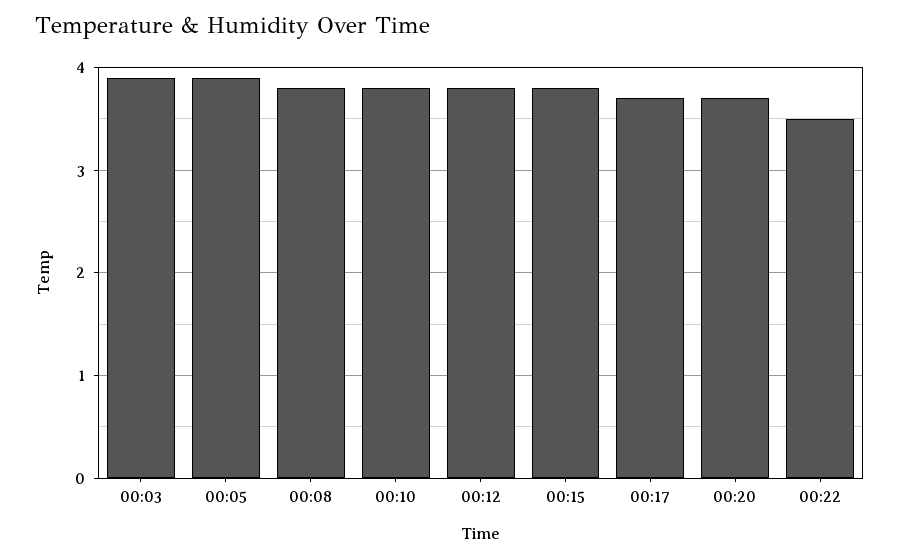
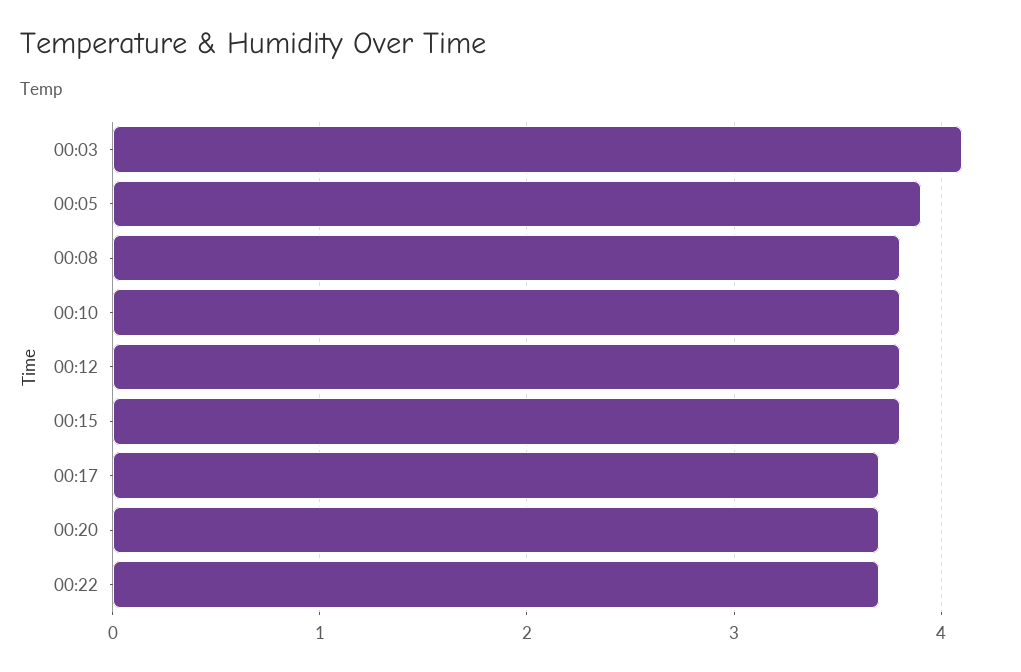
  {
-   "00:03": 3.9,
+   "00:03": 4.1,
    "00:05": 3.9,
    "00:08": 3.8,
    "00:10": 3.8,
    "00:12": 3.8,
    "00:15": 3.8,
    "00:17": 3.7,
    "00:20": 3.7,
-   "00:22": 3.5
+   "00:22": 3.7
  }

